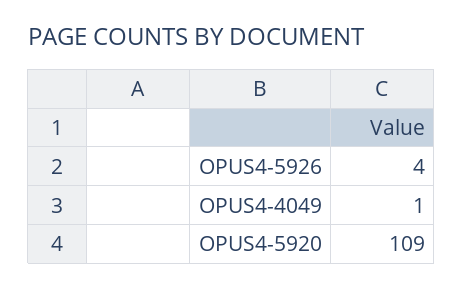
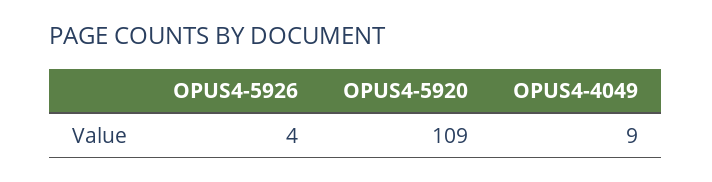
  {
    "OPUS4-5926": 4,
-   "OPUS4-4049": 1,
+   "OPUS4-4049": 9,
    "OPUS4-5920": 109
  }

